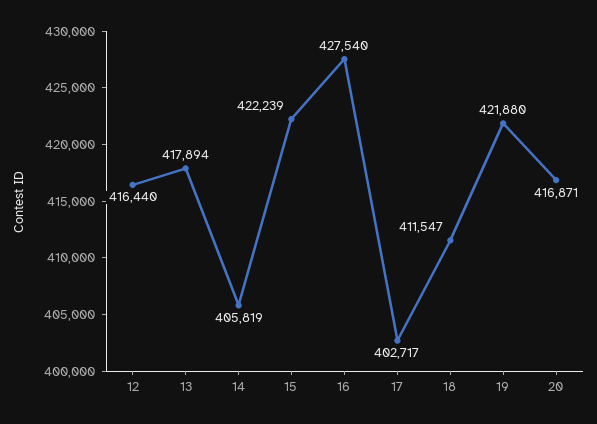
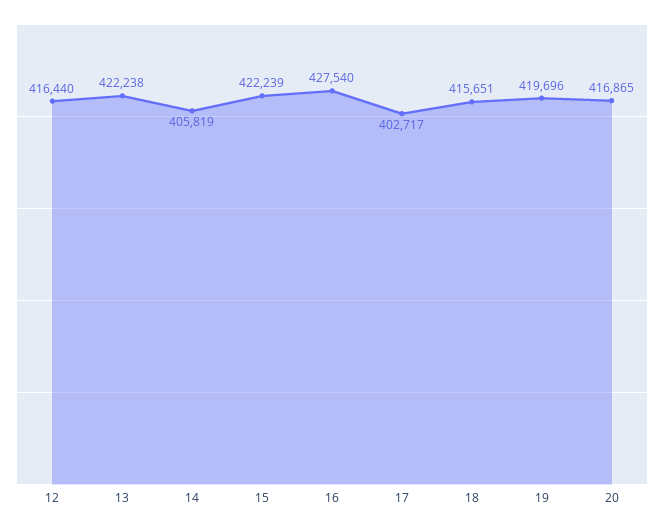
  {
    "12": 416440,
-   "13": 417894,
+   "13": 422238,
    "14": 405819,
    "15": 422239,
    "16": 427540,
    "17": 402717,
-   "18": 411547,
+   "18": 415651,
-   "19": 421880,
+   "19": 419696,
-   "20": 416871
+   "20": 416865
  }

